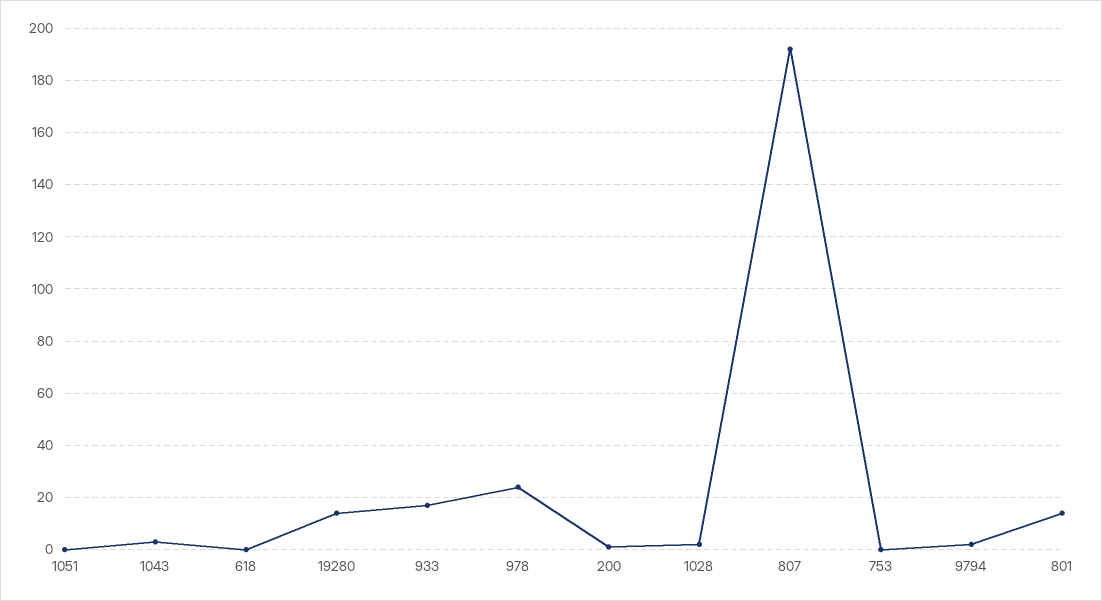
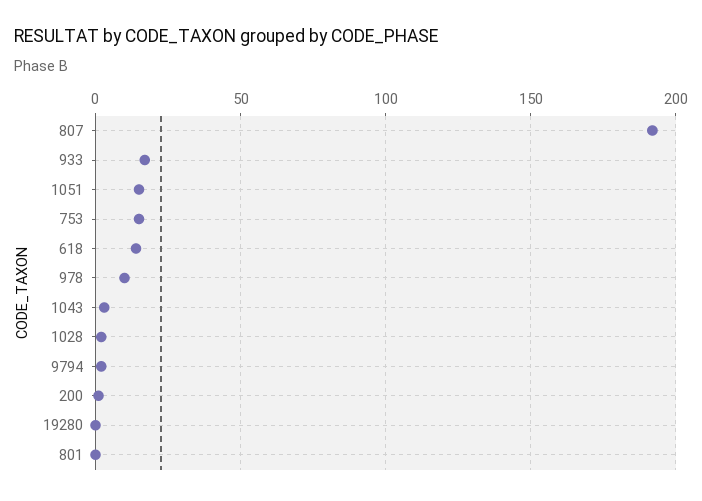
  {
-   "1051": 0,
+   "1051": 15,
    "1043": 5,
-   "618": 0,
+   "618": 15,
-   "19280": 15,
+   "19280": 0,
    "933": 15,
-   "978": 25,
+   "978": 10,
    "200": 0,
    "1028": 0,
    "807": 190,
-   "753": 0,
+   "753": 15,
    "9794": 0,
-   "801": 15
+   "801": 0
  }

